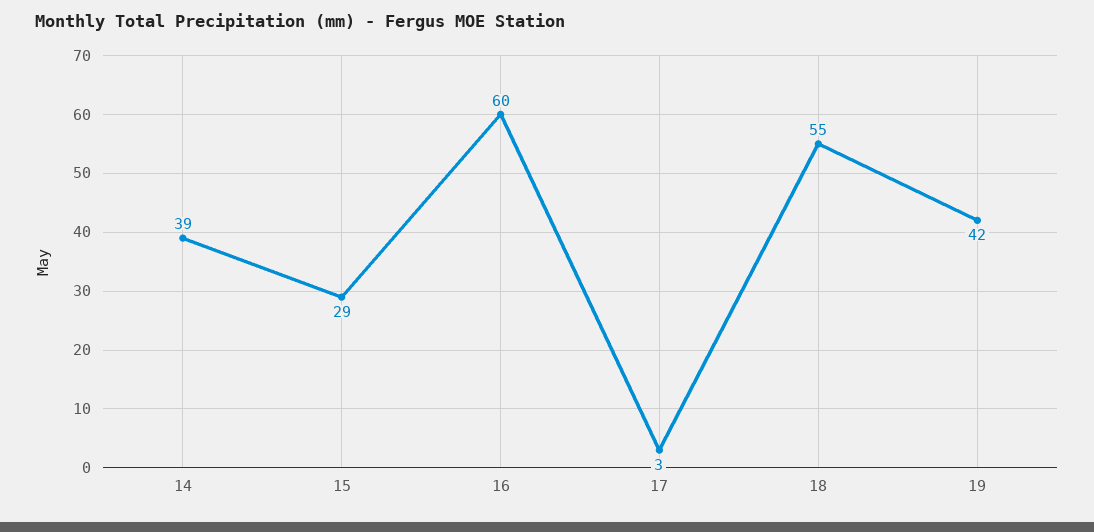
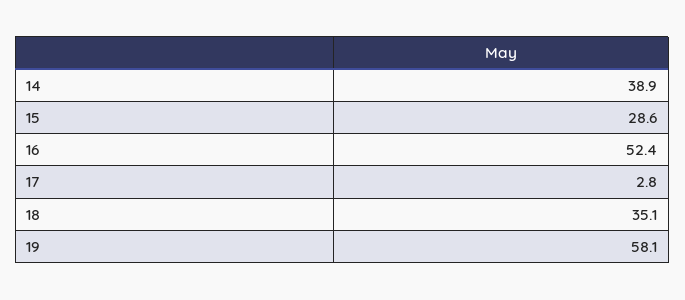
  {
    "14": 38.9,
    "15": 28.6,
-   "16": 60,
+   "16": 52.4,
    "17": 2.8,
-   "18": 55,
+   "18": 35.1,
-   "19": 42
+   "19": 58.1
  }

